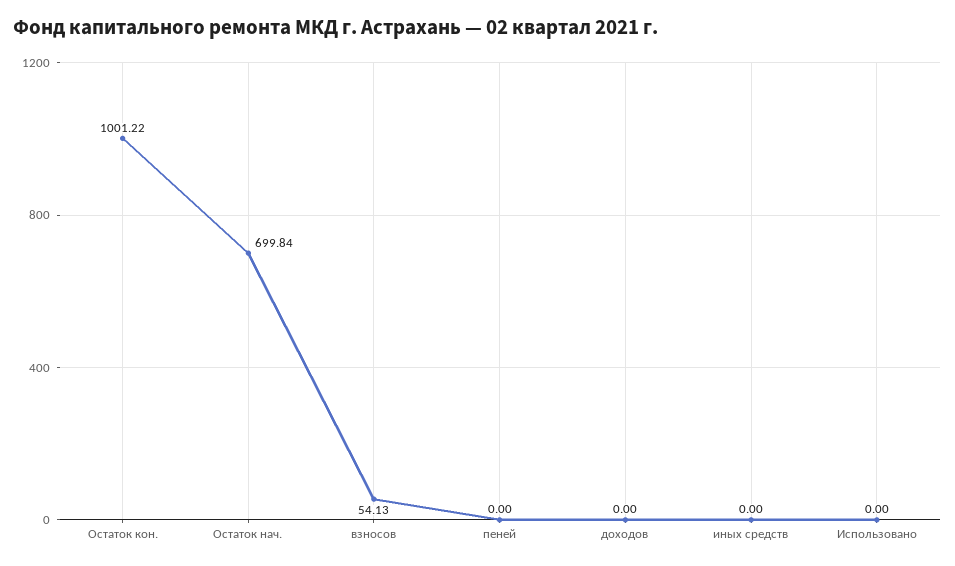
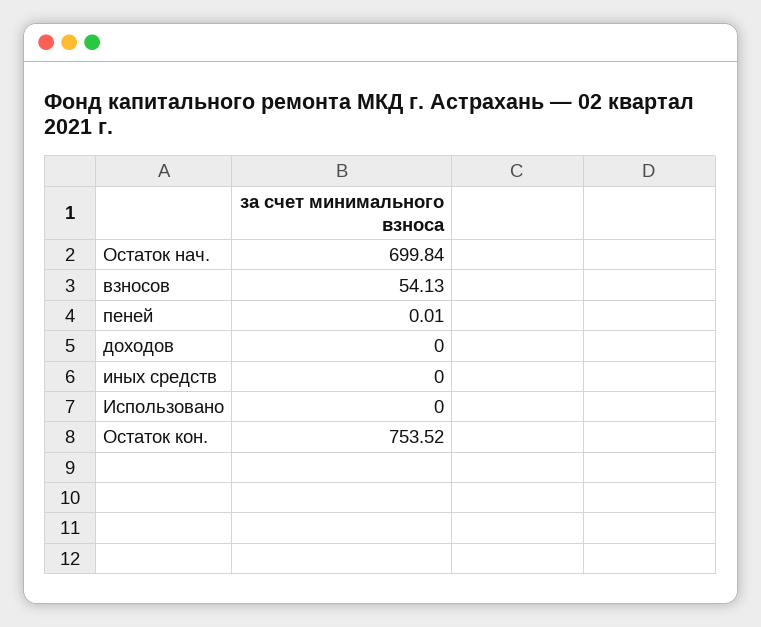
  {
-   "Остаток кон.": 1001.22,
+   "Остаток кон.": 753.52,
    "Остаток нач.": 699.84,
    "взносов": 54.13,
-   "пеней": 0,
+   "пеней": 0.01,
    "доходов": 0,
    "иных средств": 0,
    "Использовано": 0
  }

